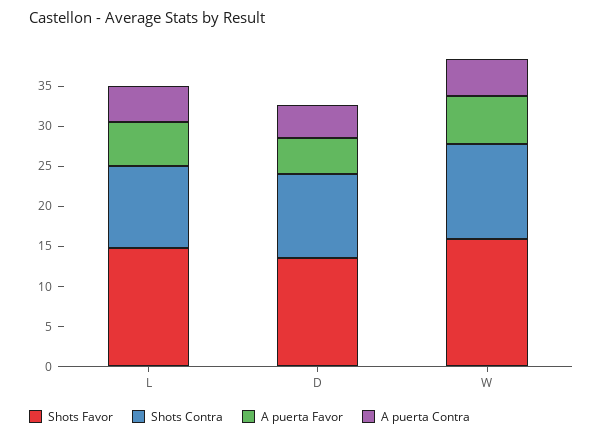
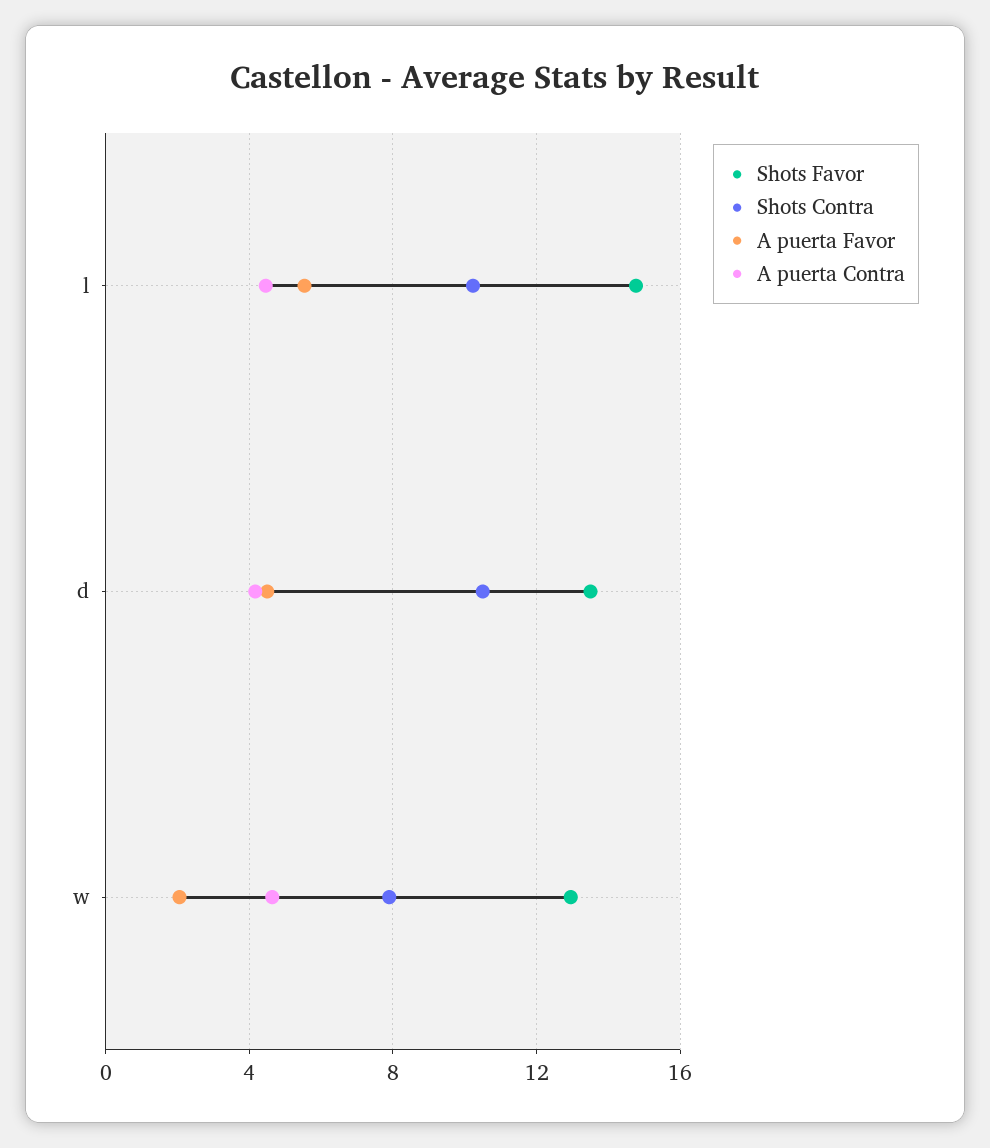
  {
    "Shots Favor": {
      "L": 15,
      "D": 13.5,
-     "W": 16
+     "W": 13
    },
    "Shots Contra": {
      "L": 10,
      "D": 10.5,
-     "W": 12
+     "W": 8
    },
    "A puerta Favor": {
      "L": 5.5,
      "D": 4.5,
-     "W": 6
+     "W": 2
    },
    "A puerta Contra": {
      "L": 4.5,
      "D": 4,
      "W": 4.5
    }
  }

